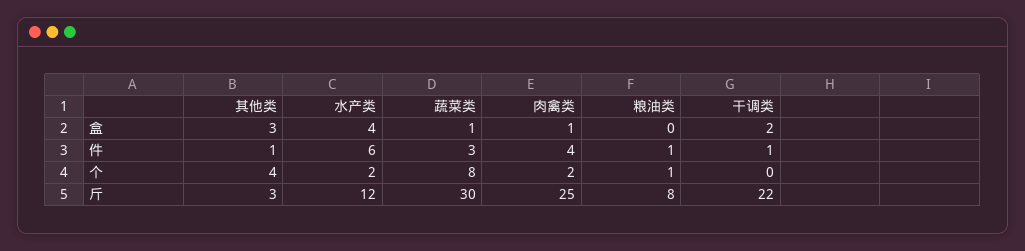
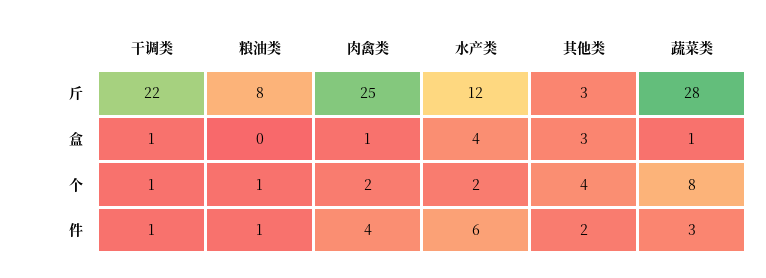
  {
    "其他类": {
      "盒": 3,
-     "件": 1,
+     "件": 2,
      "个": 4,
      "斤": 3
    },
    "水产类": {
      "盒": 4,
      "件": 6,
      "个": 2,
      "斤": 12
    },
    "蔬菜类": {
      "盒": 1,
      "件": 3,
      "个": 8,
-     "斤": 30
+     "斤": 28
    },
    "肉禽类": {
      "盒": 1,
      "件": 4,
      "个": 2,
      "斤": 25
    },
    "粮油类": {
      "盒": 0,
      "件": 1,
      "个": 1,
      "斤": 8
    },
    "干调类": {
-     "盒": 2,
+     "盒": 1,
      "件": 1,
-     "个": 0,
+     "个": 1,
      "斤": 22
    }
  }

